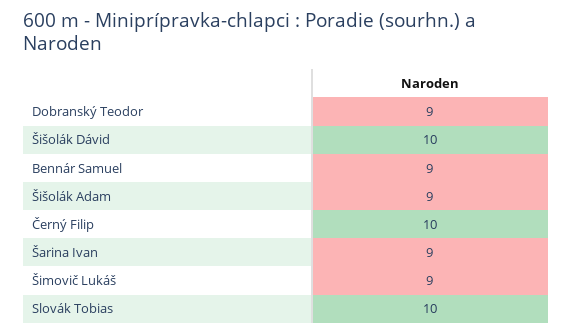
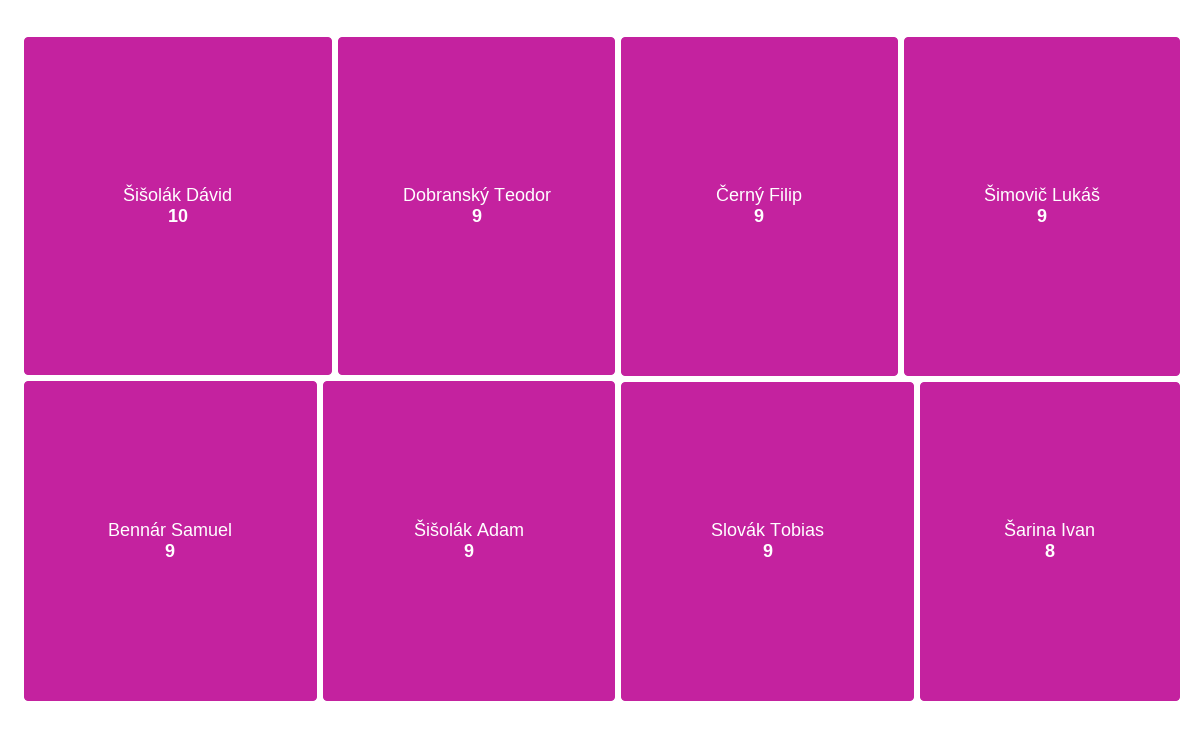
  {
    "Dobranský Teodor": 9,
    "Šišolák Dávid": 10,
    "Bennár Samuel": 9,
    "Šišolák Adam": 9,
-   "Černý Filip": 10,
+   "Černý Filip": 9,
-   "Šarina Ivan": 9,
+   "Šarina Ivan": 8,
    "Šimovič Lukáš": 9,
-   "Slovák Tobias": 10
+   "Slovák Tobias": 9
  }

